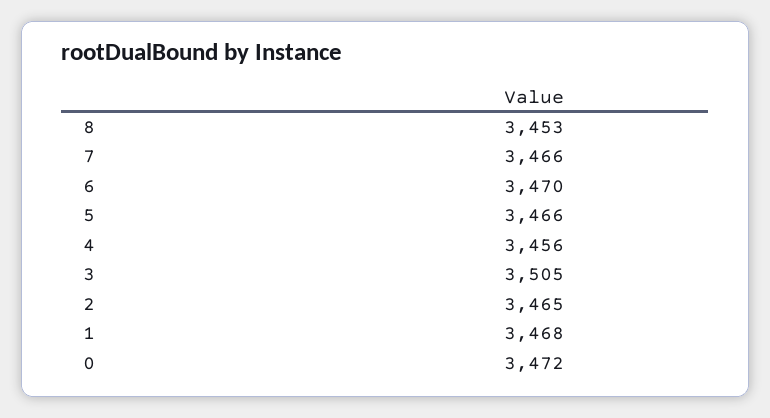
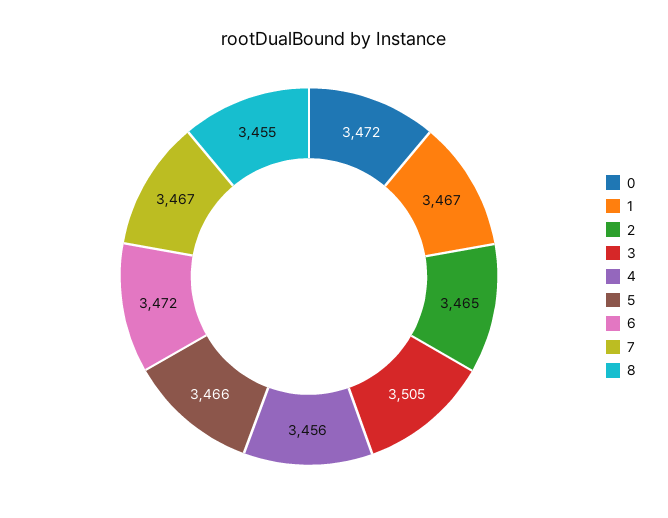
  {
-   "8": 3453,
+   "8": 3455,
-   "7": 3466,
+   "7": 3467,
-   "6": 3470,
+   "6": 3472,
    "5": 3466,
    "4": 3456,
    "3": 3505,
    "2": 3465,
-   "1": 3468,
+   "1": 3467,
    "0": 3472
  }

